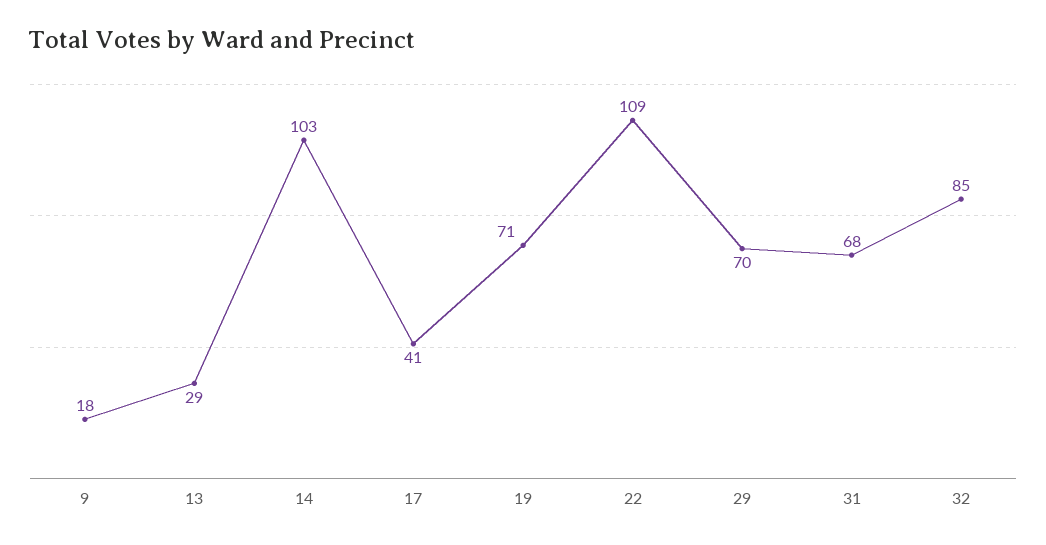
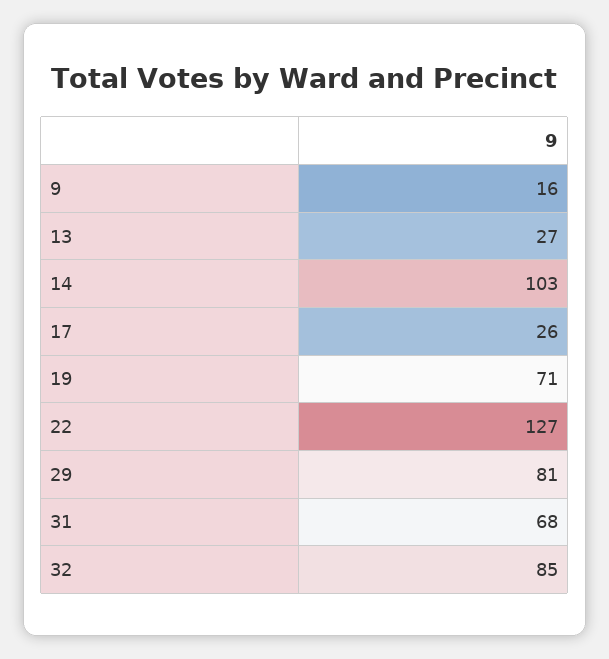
  {
-   "9": 18,
+   "9": 16,
-   "13": 29,
+   "13": 27,
    "14": 103,
-   "17": 41,
+   "17": 26,
    "19": 71,
-   "22": 109,
+   "22": 127,
-   "29": 70,
+   "29": 81,
    "31": 68,
    "32": 85
  }

